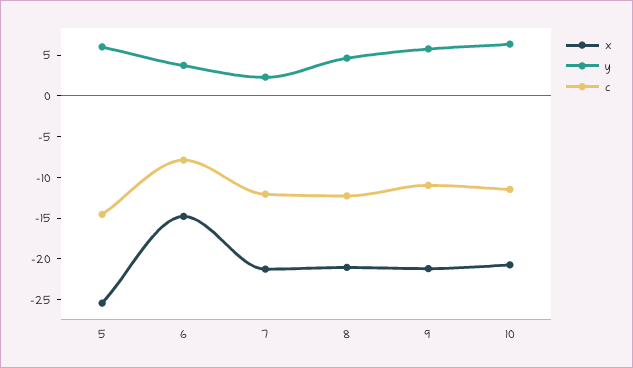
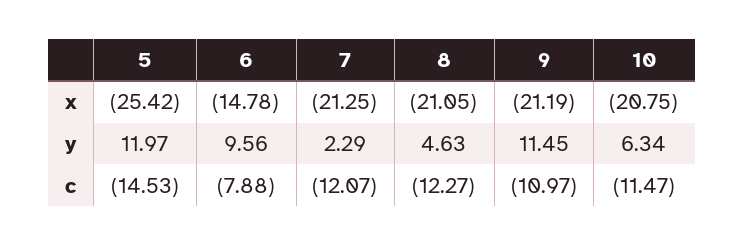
  {
    "x": {
      "5": -25.42,
      "6": -14.78,
      "7": -21.25,
      "8": -21.05,
      "9": -21.19,
      "10": -20.75
    },
    "y": {
-     "5": 6,
+     "5": 11.97,
-     "6": 4,
+     "6": 9.56,
      "7": 2.29,
      "8": 4.63,
-     "9": 6,
+     "9": 11.45,
      "10": 6.34
    },
    "c": {
      "5": -14.53,
      "6": -7.88,
      "7": -12.07,
      "8": -12.27,
      "9": -10.97,
      "10": -11.47
    }
  }

